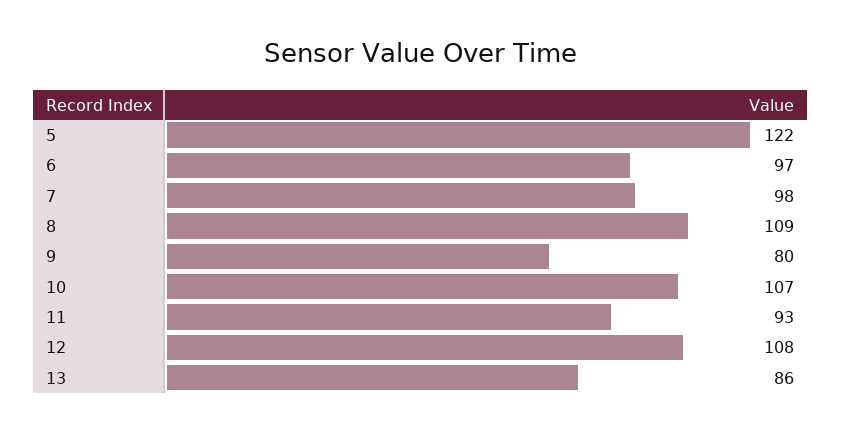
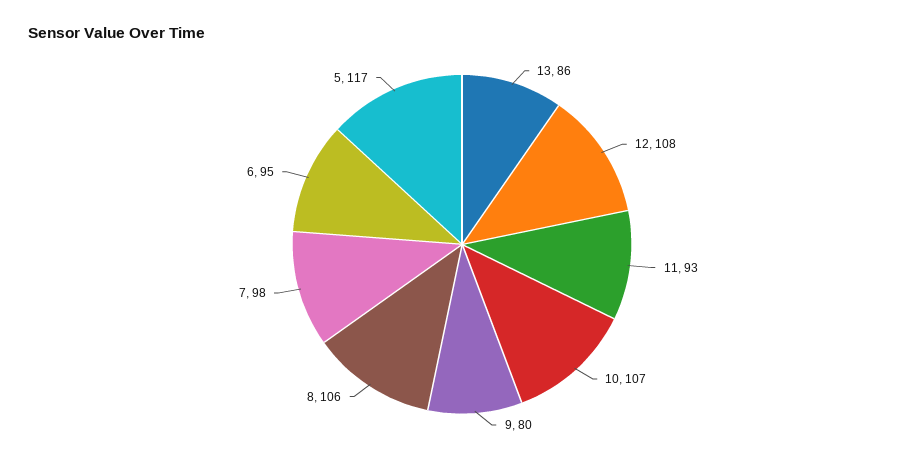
  {
-   "5": 122,
+   "5": 117,
-   "6": 97,
+   "6": 95,
    "7": 98,
-   "8": 109,
+   "8": 106,
    "9": 80,
    "10": 107,
    "11": 93,
    "12": 108,
    "13": 86
  }

